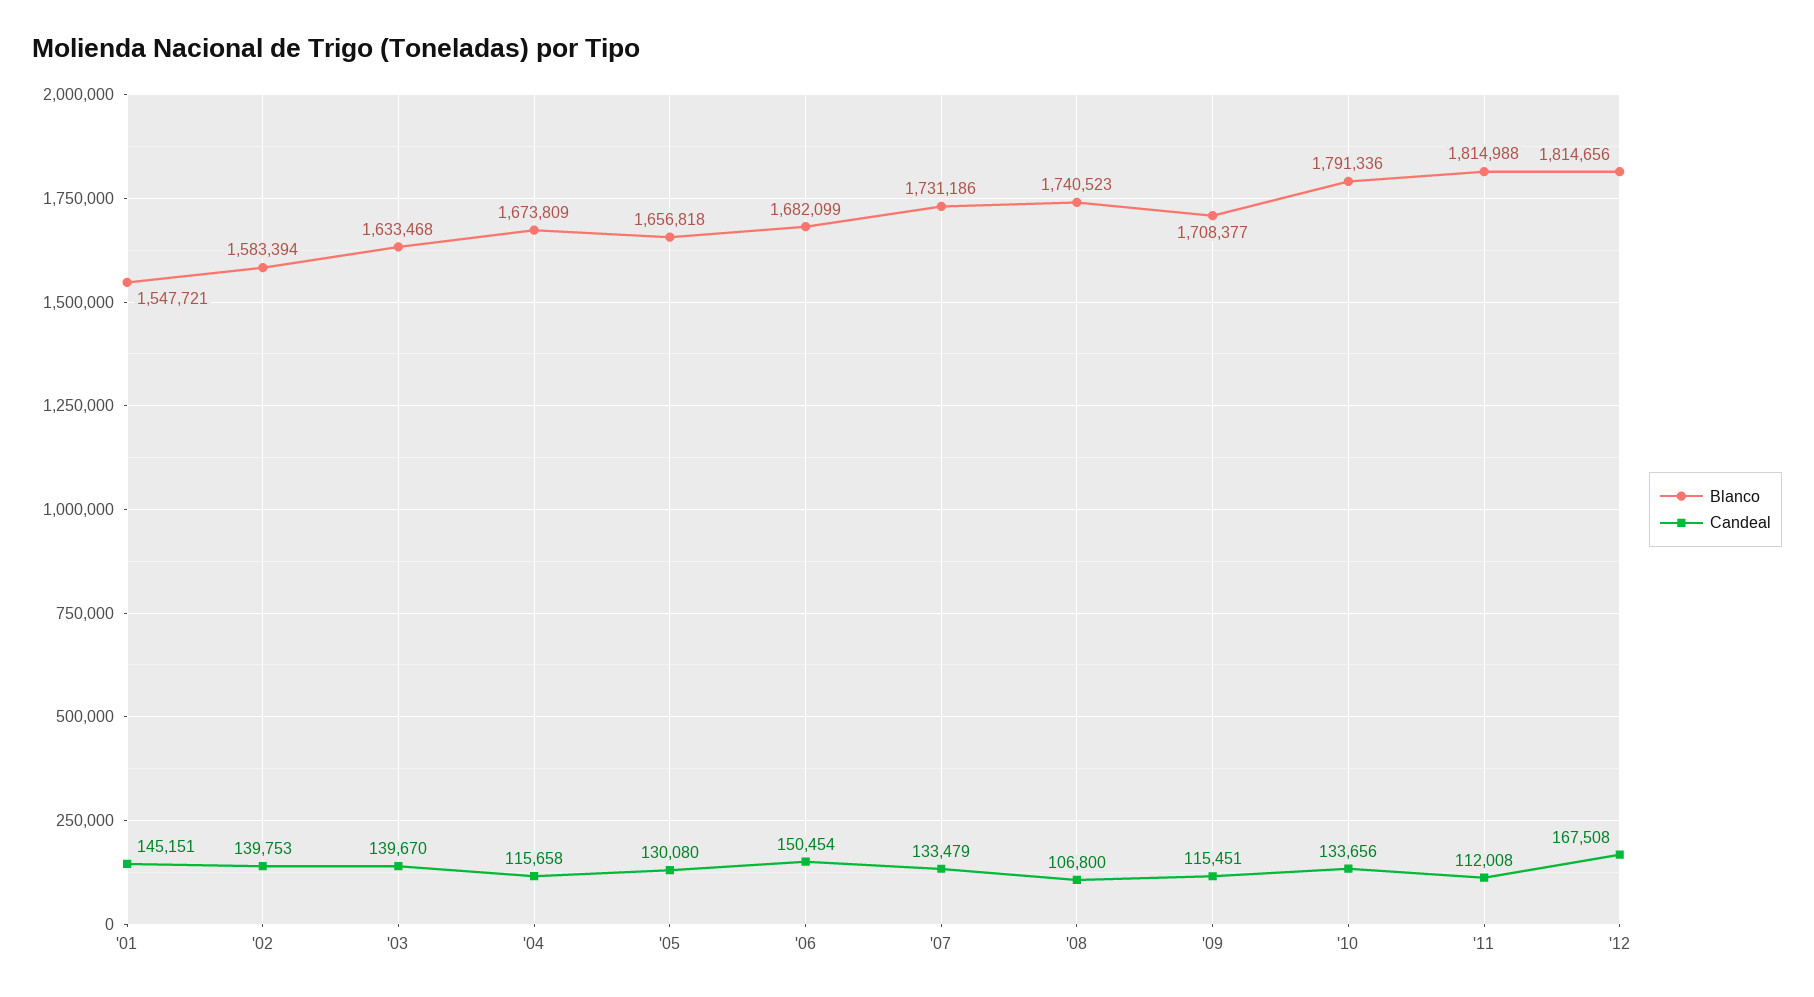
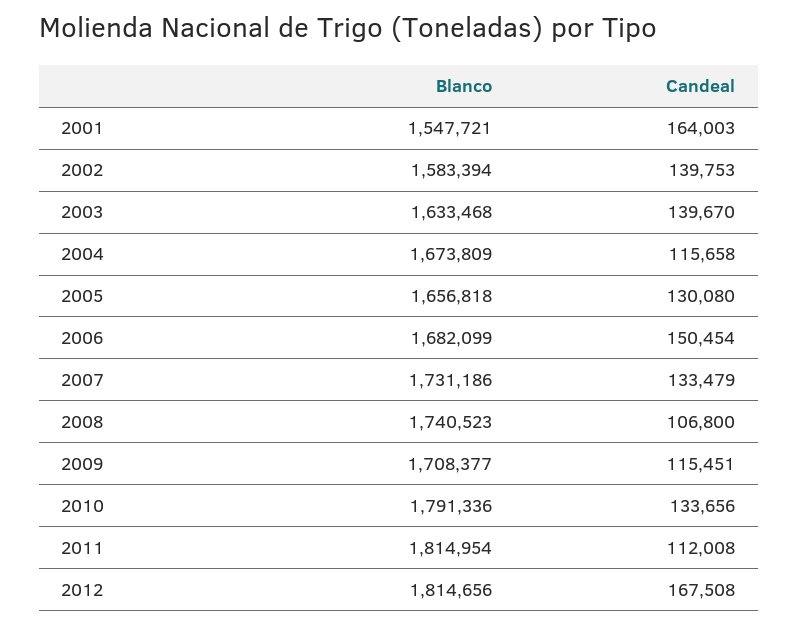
  {
    "Blanco": {
      "'01": 1547721,
      "'02": 1583394,
      "'03": 1633468,
      "'04": 1673809,
      "'05": 1656818,
      "'06": 1682099,
      "'07": 1731186,
      "'08": 1740523,
      "'09": 1708377,
      "'10": 1791336,
-     "'11": 1814988,
+     "'11": 1814954,
      "'12": 1814656
    },
    "Candeal": {
-     "'01": 145151,
+     "'01": 164003,
      "'02": 139753,
      "'03": 139670,
      "'04": 115658,
      "'05": 130080,
      "'06": 150454,
      "'07": 133479,
      "'08": 106800,
      "'09": 115451,
      "'10": 133656,
      "'11": 112008,
      "'12": 167508
    }
  }

